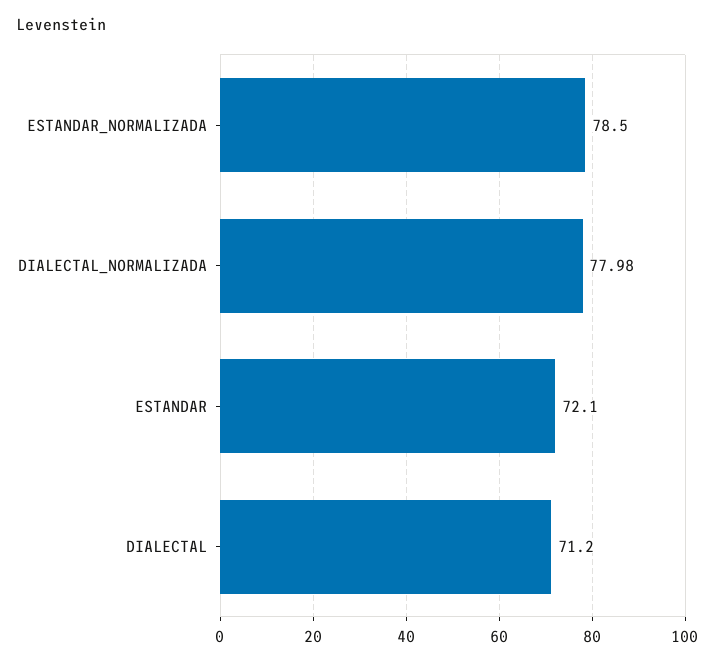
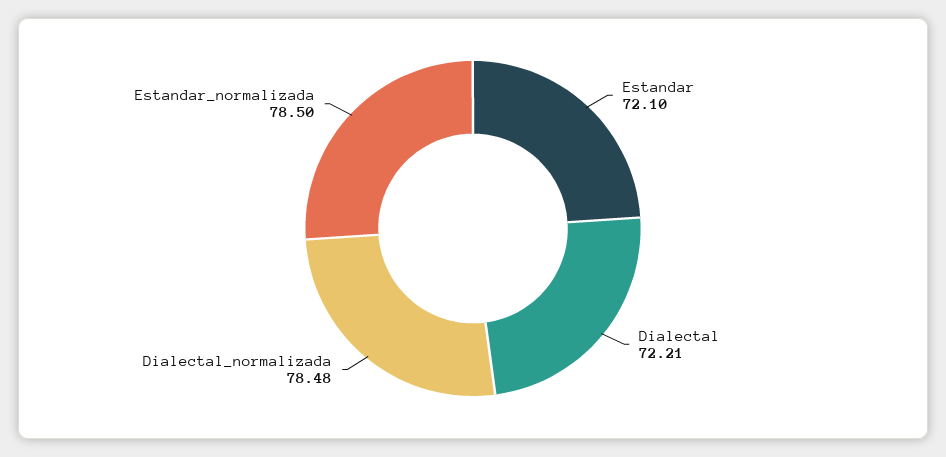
  {
    "ESTANDAR_NORMALIZADA": 78.5,
-   "DIALECTAL_NORMALIZADA": 77.98,
+   "DIALECTAL_NORMALIZADA": 78.48,
    "ESTANDAR": 72.1,
-   "DIALECTAL": 71.2
+   "DIALECTAL": 72.21
  }

